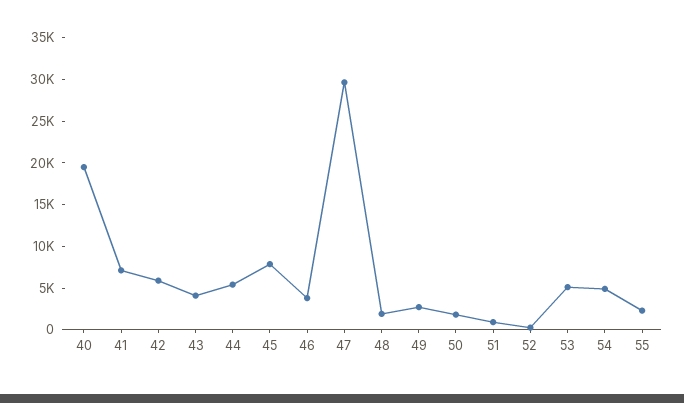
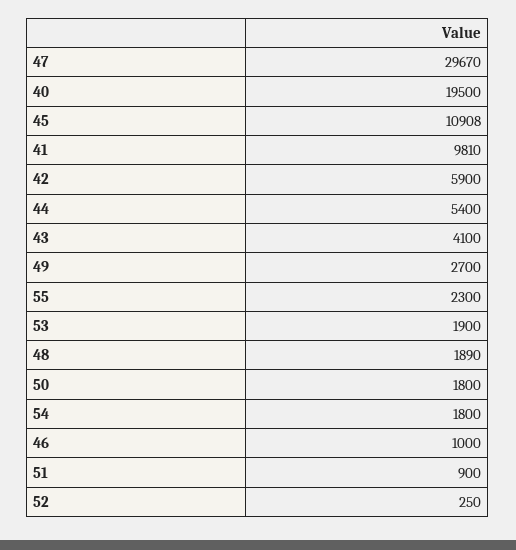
  {
    "40": 19500,
-   "41": 7000,
+   "41": 9810,
    "42": 5900,
    "43": 4100,
    "44": 5400,
-   "45": 8000,
+   "45": 10908,
-   "46": 4000,
+   "46": 1000,
    "47": 29670,
    "48": 1890,
    "49": 2700,
    "50": 1800,
    "51": 900,
    "52": 250,
-   "53": 5000,
+   "53": 1900,
-   "54": 5000,
+   "54": 1800,
    "55": 2300
  }

